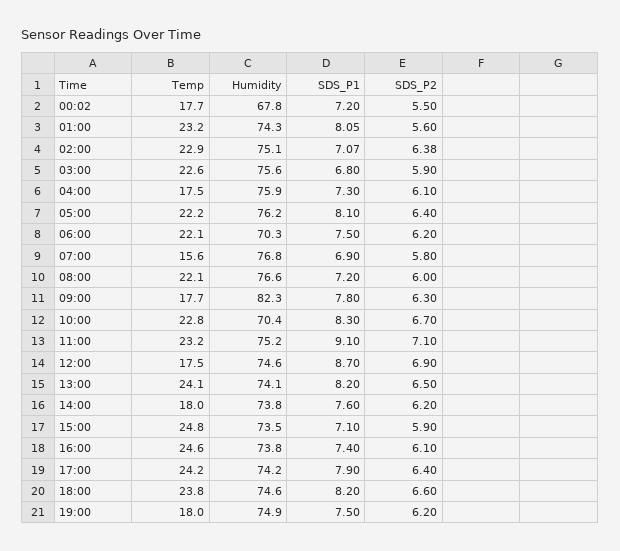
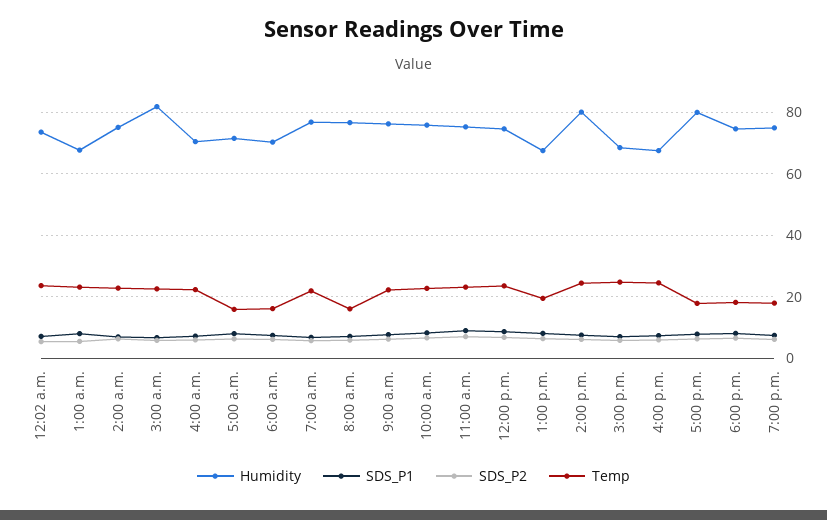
  {
    "Temp": {
-     "00:02": 17.7,
+     "00:02": 24,
      "01:00": 23.2,
      "02:00": 22.9,
      "03:00": 22.6,
-     "04:00": 17.5,
+     "04:00": 22,
-     "05:00": 22.2,
+     "05:00": 16,
-     "06:00": 22.1,
+     "06:00": 16,
-     "07:00": 15.6,
+     "07:00": 22,
-     "08:00": 22.1,
+     "08:00": 16,
-     "09:00": 17.7,
+     "09:00": 22,
      "10:00": 22.8,
      "11:00": 23.2,
-     "12:00": 17.5,
+     "12:00": 24,
-     "13:00": 24.1,
+     "13:00": 20,
-     "14:00": 18,
+     "14:00": 24,
      "15:00": 24.8,
      "16:00": 24.6,
-     "17:00": 24.2,
+     "17:00": 18,
-     "18:00": 23.8,
+     "18:00": 18,
      "19:00": 18
    },
    "Humidity": {
-     "00:02": 67.8,
+     "00:02": 74,
-     "01:00": 74.3,
+     "01:00": 68,
      "02:00": 75.1,
-     "03:00": 75.6,
+     "03:00": 82,
-     "04:00": 75.9,
+     "04:00": 70,
-     "05:00": 76.2,
+     "05:00": 72,
      "06:00": 70.3,
      "07:00": 76.8,
      "08:00": 76.6,
-     "09:00": 82.3,
+     "09:00": 76,
-     "10:00": 70.4,
+     "10:00": 76,
      "11:00": 75.2,
      "12:00": 74.6,
-     "13:00": 74.1,
+     "13:00": 68,
-     "14:00": 73.8,
+     "14:00": 80,
-     "15:00": 73.5,
+     "15:00": 68,
-     "16:00": 73.8,
+     "16:00": 68,
-     "17:00": 74.2,
+     "17:00": 80,
      "18:00": 74.6,
      "19:00": 74.9
    },
    "SDS_P1": {
      "00:02": 7.2,
      "01:00": 8.05,
      "02:00": 7.07,
      "03:00": 6.8,
      "04:00": 7.3,
      "05:00": 8.1,
      "06:00": 7.5,
      "07:00": 6.9,
      "08:00": 7.2,
      "09:00": 7.8,
      "10:00": 8.3,
      "11:00": 9.1,
      "12:00": 8.7,
      "13:00": 8.2,
      "14:00": 7.6,
      "15:00": 7.1,
      "16:00": 7.4,
      "17:00": 7.9,
      "18:00": 8.2,
      "19:00": 7.5
    },
    "SDS_P2": {
      "00:02": 5.5,
      "01:00": 5.6,
      "02:00": 6.38,
      "03:00": 5.9,
      "04:00": 6.1,
      "05:00": 6.4,
      "06:00": 6.2,
      "07:00": 5.8,
      "08:00": 6,
      "09:00": 6.3,
      "10:00": 6.7,
      "11:00": 7.1,
      "12:00": 6.9,
      "13:00": 6.5,
      "14:00": 6.2,
      "15:00": 5.9,
      "16:00": 6.1,
      "17:00": 6.4,
      "18:00": 6.6,
      "19:00": 6.2
    }
  }

